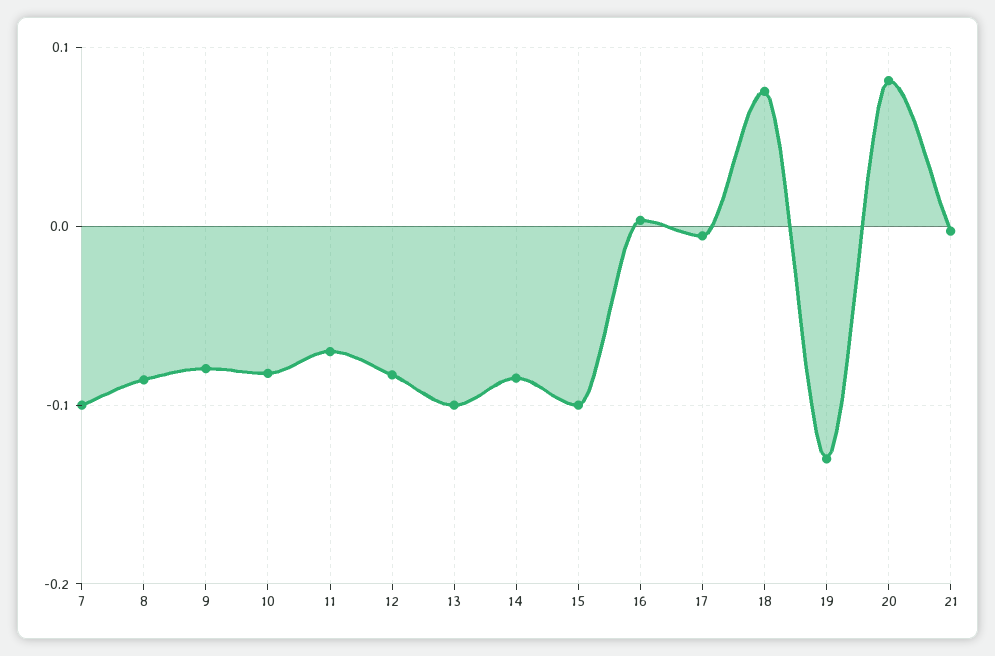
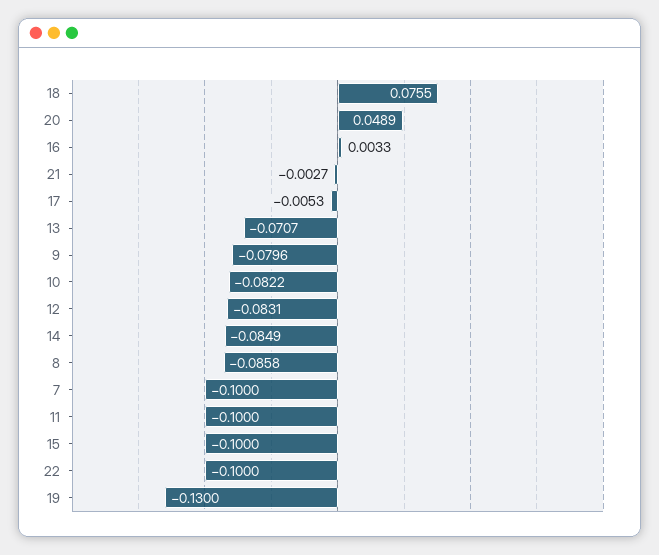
  {
    "7": -0.1,
    "8": -0.0858,
    "9": -0.0796,
    "10": -0.0822,
-   "11": -0.07,
+   "11": -0.1,
    "12": -0.0831,
-   "13": -0.1,
+   "13": -0.0707,
    "14": -0.0849,
    "15": -0.1,
    "16": 0.0033,
    "17": -0.0053,
    "18": 0.0755,
    "19": -0.13,
-   "20": 0.08,
+   "20": 0.0489,
-   "21": -0.0027
+   "21": -0.0027,
+   "22": -0.1
  }

